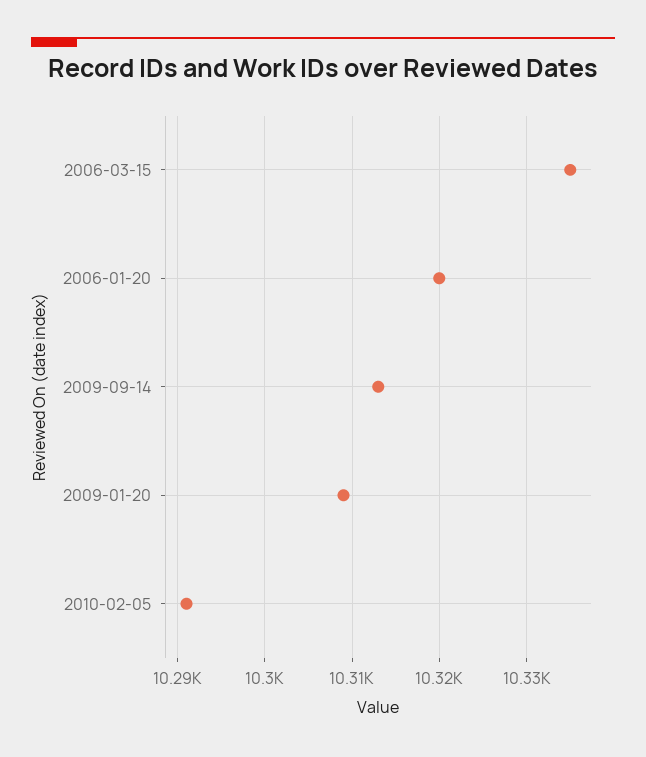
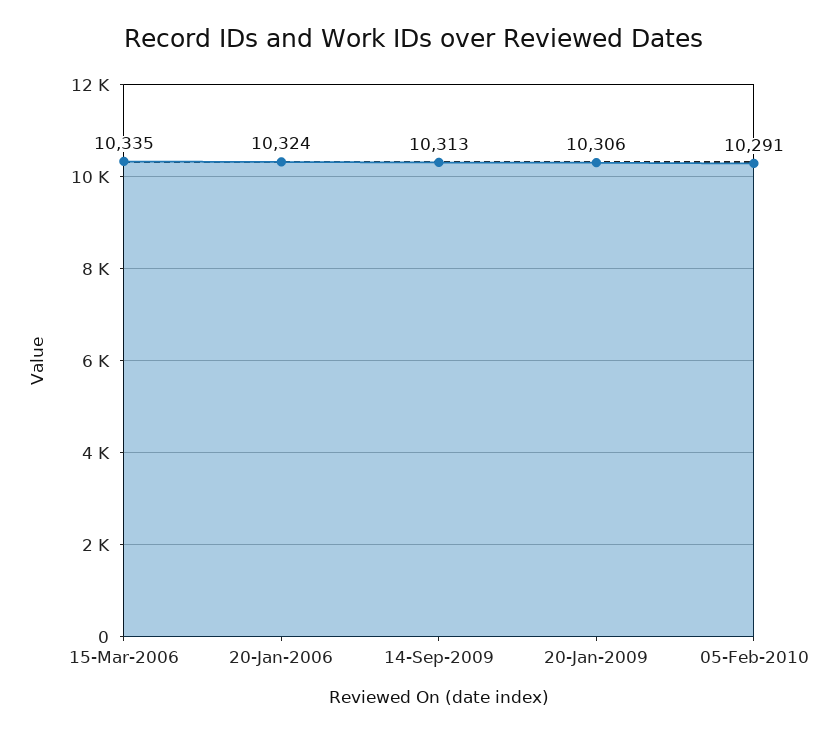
  {
    "2006-03-15": 10335,
-   "2006-01-20": 10320,
+   "2006-01-20": 10324,
    "2009-09-14": 10313,
-   "2009-01-20": 10309,
+   "2009-01-20": 10306,
    "2010-02-05": 10291
  }

